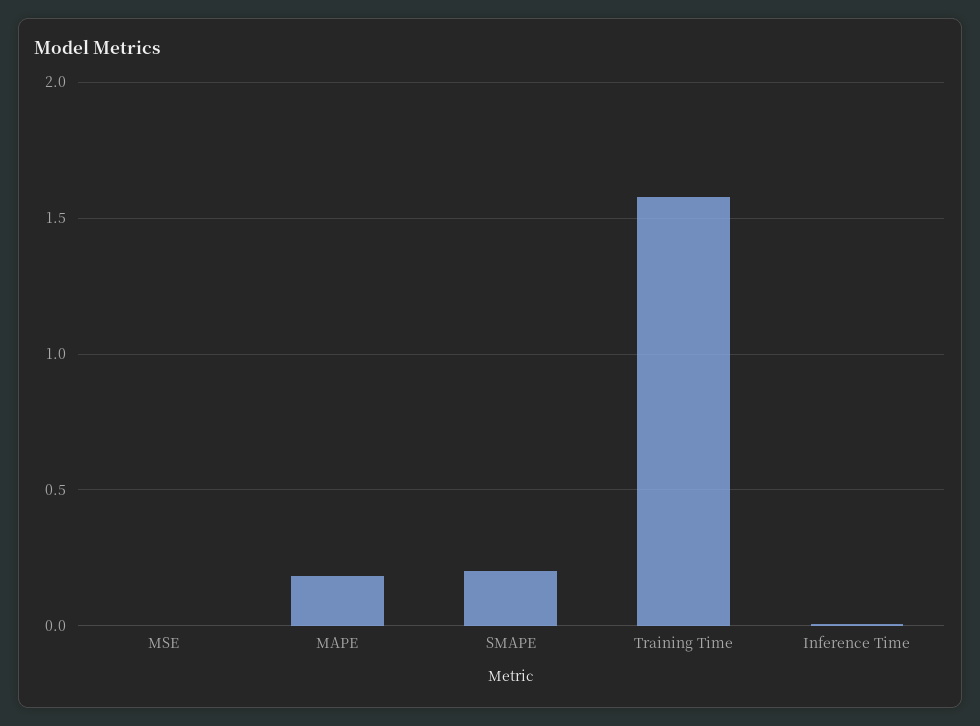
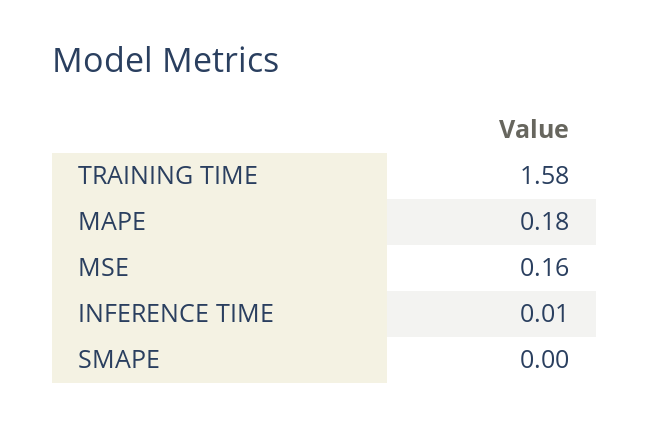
  {
-   "MSE": 0,
+   "MSE": 0.16,
    "MAPE": 0.18,
-   "SMAPE": 0.2,
+   "SMAPE": 0,
    "Training Time": 1.58,
    "Inference Time": 0.01
  }

